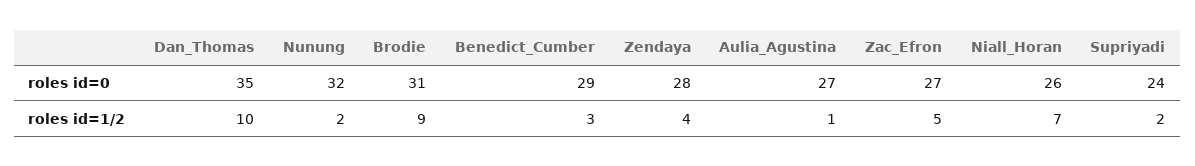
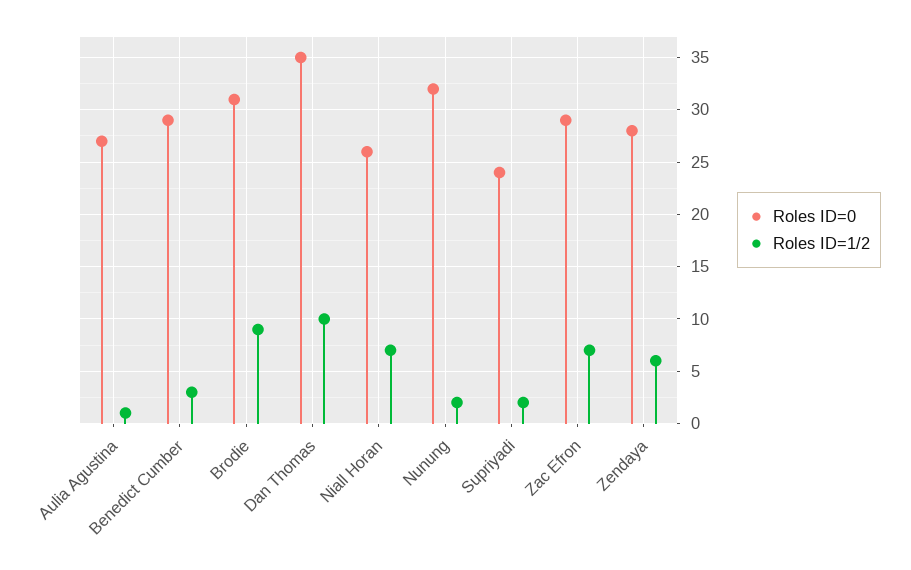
  {
    "roles id=0": {
      "Dan_Thomas": 35,
      "Nunung": 32,
      "Brodie": 31,
      "Benedict_Cumber": 29,
      "Zendaya": 28,
      "Aulia_Agustina": 27,
-     "Zac_Efron": 27,
+     "Zac_Efron": 29,
      "Niall_Horan": 26,
      "Supriyadi": 24
    },
    "roles id=1/2": {
      "Dan_Thomas": 10,
      "Nunung": 2,
      "Brodie": 9,
      "Benedict_Cumber": 3,
-     "Zendaya": 4,
+     "Zendaya": 6,
      "Aulia_Agustina": 1,
-     "Zac_Efron": 5,
+     "Zac_Efron": 7,
      "Niall_Horan": 7,
      "Supriyadi": 2
    }
  }

